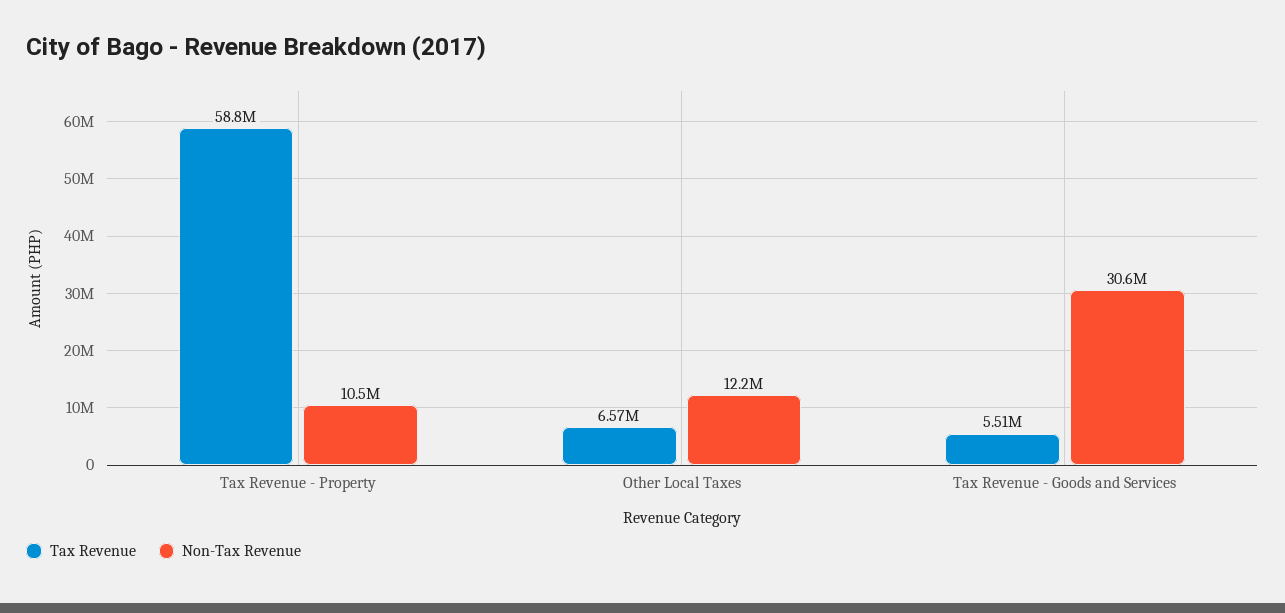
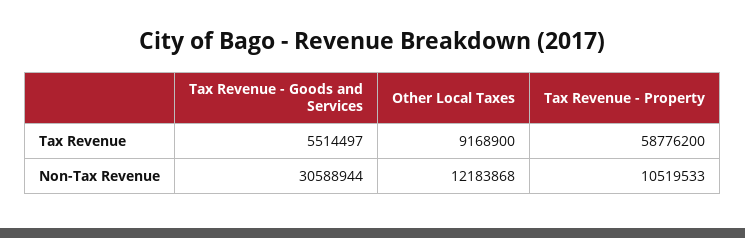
  {
    "Tax Revenue": {
      "Tax Revenue - Property": 58776200,
-     "Other Local Taxes": 6570000,
+     "Other Local Taxes": 9168900,
      "Tax Revenue - Goods and Services": 5514497
    },
    "Non-Tax Revenue": {
      "Tax Revenue - Property": 10519533,
      "Other Local Taxes": 12183868,
      "Tax Revenue - Goods and Services": 30588944
    }
  }

